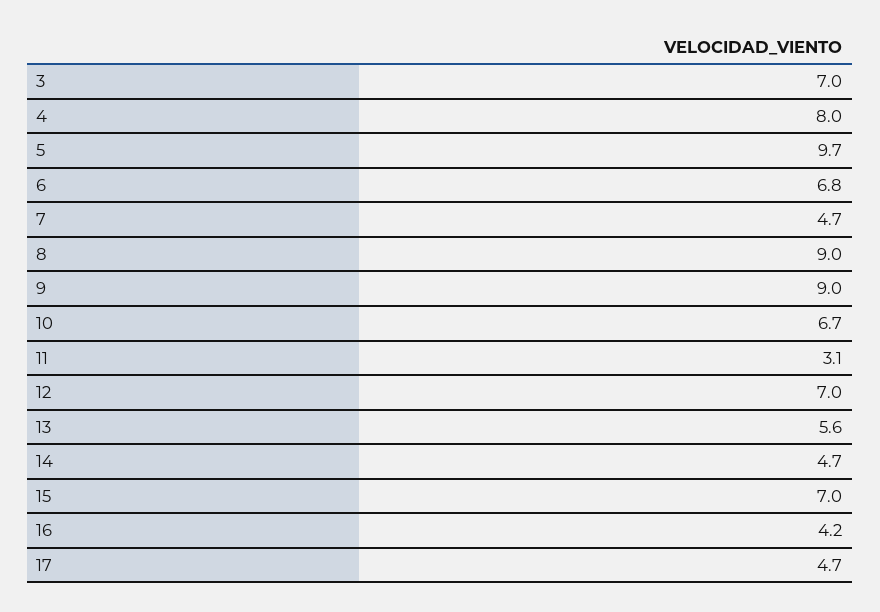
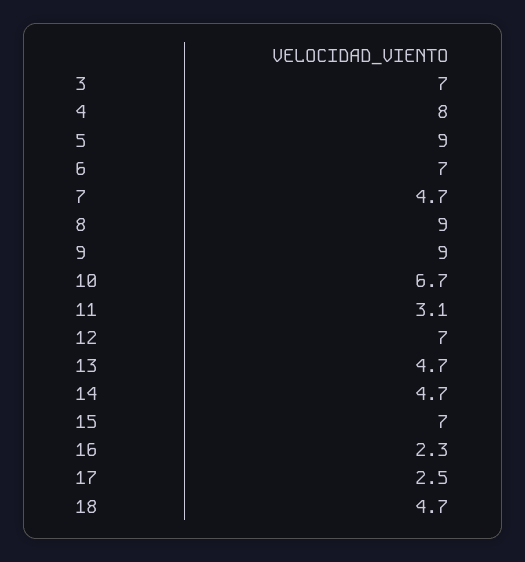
  {
    "3": 7,
    "4": 8,
-   "5": 9.7,
+   "5": 9,
-   "6": 6.8,
+   "6": 7,
    "7": 4.7,
    "8": 9,
    "9": 9,
    "10": 6.7,
    "11": 3.1,
    "12": 7,
-   "13": 5.6,
+   "13": 4.7,
    "14": 4.7,
    "15": 7,
-   "16": 4.2,
+   "16": 2.3,
-   "17": 4.7
+   "17": 2.5,
+   "18": 4.7
  }

